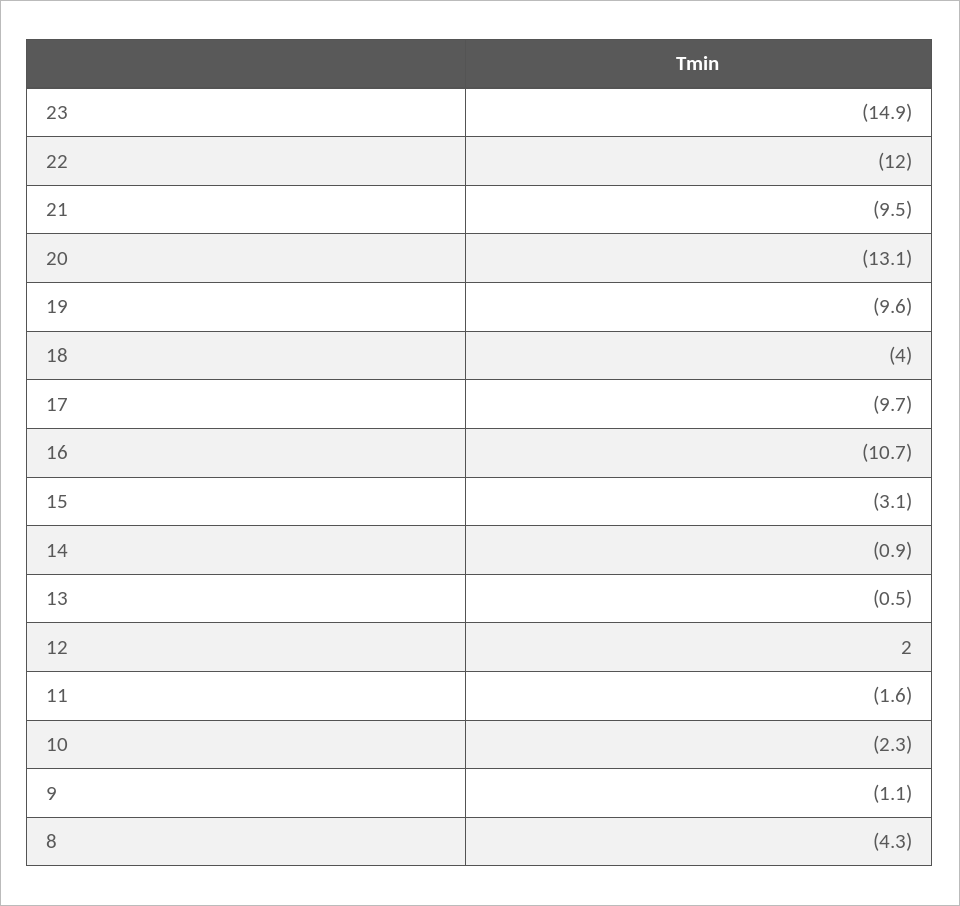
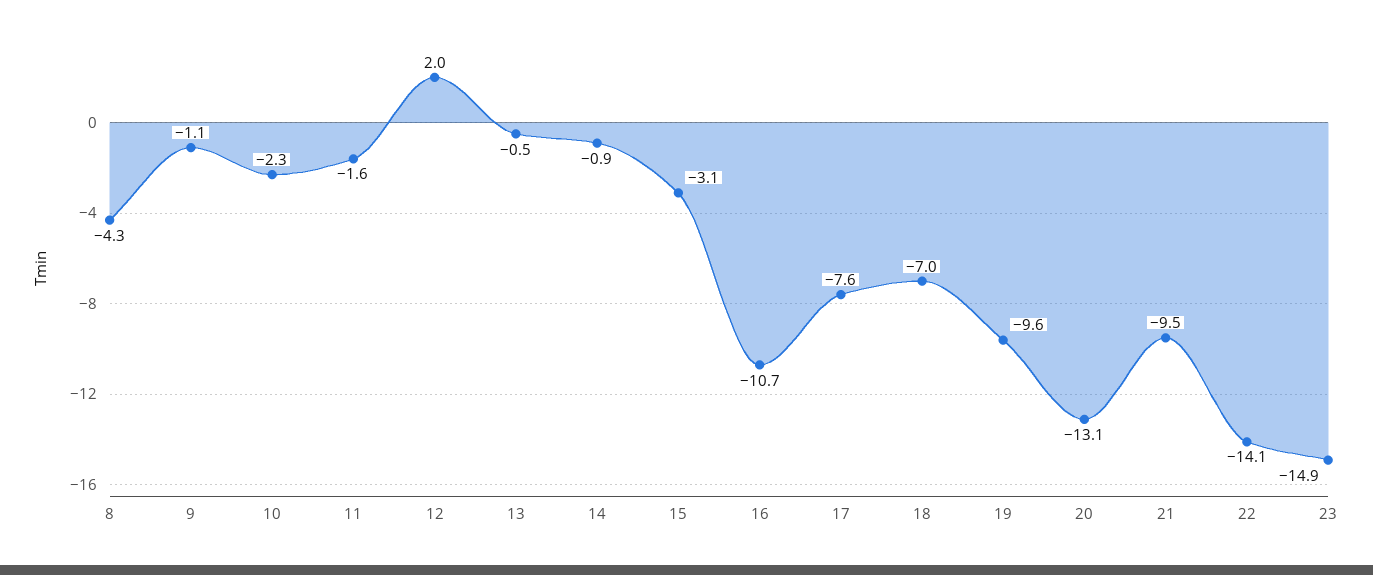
  {
    "23": -14.9,
-   "22": -12,
+   "22": -14.1,
    "21": -9.5,
    "20": -13.1,
    "19": -9.6,
-   "18": -4,
+   "18": -7,
-   "17": -9.7,
+   "17": -7.6,
    "16": -10.7,
    "15": -3.1,
    "14": -0.9,
    "13": -0.5,
    "12": 2,
    "11": -1.6,
    "10": -2.3,
    "9": -1.1,
    "8": -4.3
  }

